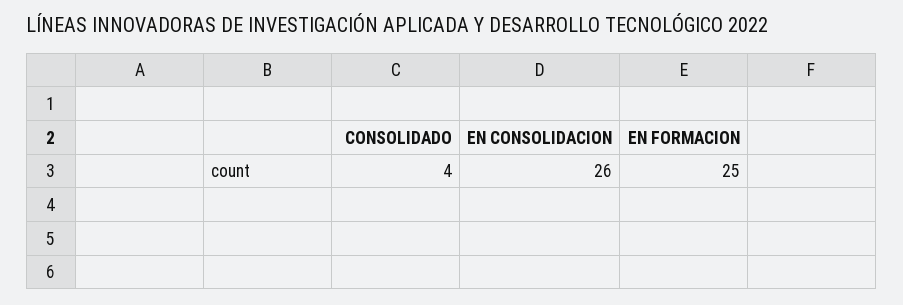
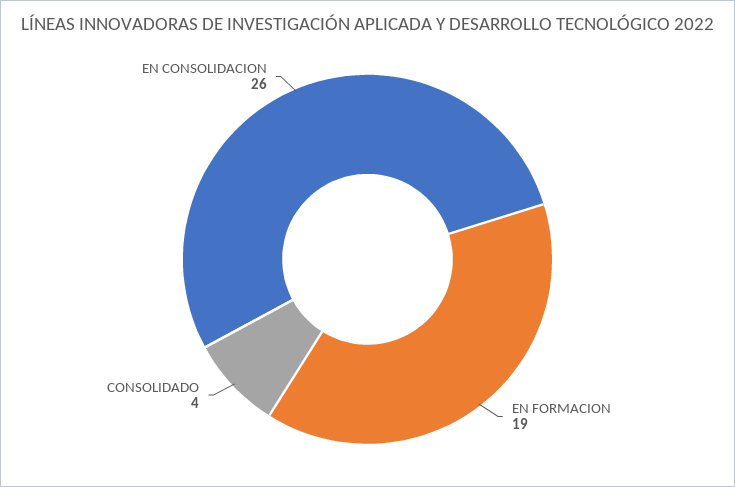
  {
    "CONSOLIDADO": 4,
    "EN CONSOLIDACION": 26,
-   "EN FORMACION": 25
+   "EN FORMACION": 19
  }

